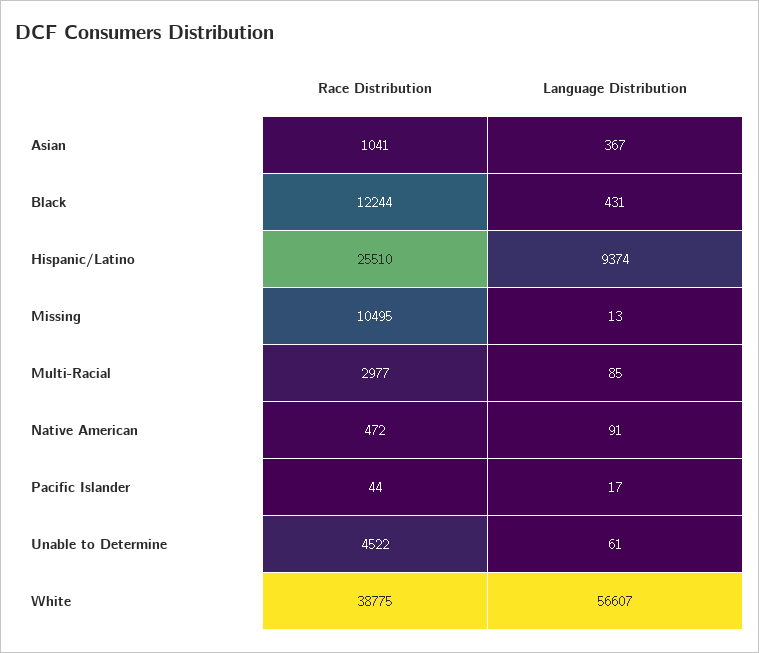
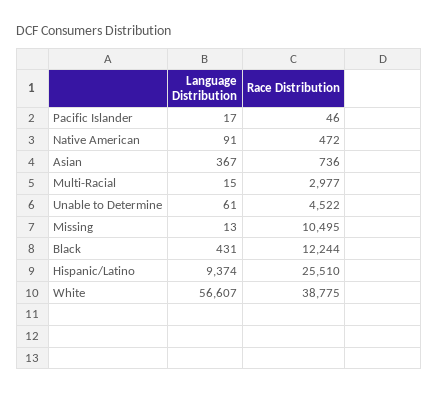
  {
    "Race Distribution": {
-     "Asian": 1041,
+     "Asian": 736,
      "Black": 12244,
      "Hispanic/Latino": 25510,
      "Missing": 10495,
      "Multi-Racial": 2977,
      "Native American": 472,
-     "Pacific Islander": 44,
+     "Pacific Islander": 46,
      "Unable to Determine": 4522,
      "White": 38775
    },
    "Language Distribution": {
      "Asian": 367,
      "Black": 431,
      "Hispanic/Latino": 9374,
      "Missing": 13,
-     "Multi-Racial": 85,
+     "Multi-Racial": 15,
      "Native American": 91,
      "Pacific Islander": 17,
      "Unable to Determine": 61,
      "White": 56607
    }
  }

